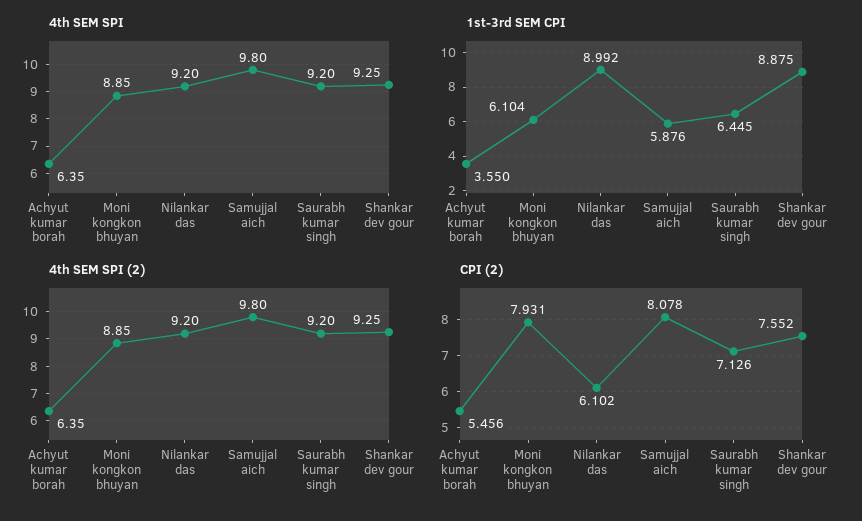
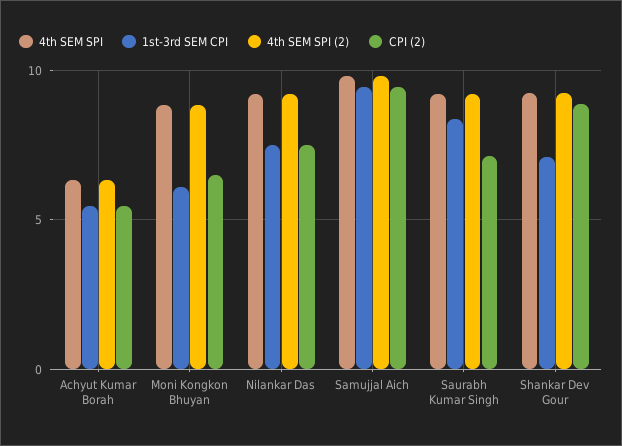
  {
    "4th SEM SPI": {
      "Achyut kumar borah": 6.35,
      "Moni kongkon bhuyan": 8.85,
      "Nilankar das": 9.2,
      "Samujjal aich": 9.8,
      "Saurabh kumar singh": 9.2,
      "Shankar dev gour": 9.25
    },
    "1st-3rd SEM CPI": {
-     "Achyut kumar borah": 3.55,
+     "Achyut kumar borah": 5.5,
      "Moni kongkon bhuyan": 6.104,
-     "Nilankar das": 8.992,
+     "Nilankar das": 7.5,
-     "Samujjal aich": 5.876,
+     "Samujjal aich": 9.5,
-     "Saurabh kumar singh": 6.445,
+     "Saurabh kumar singh": 8.5,
-     "Shankar dev gour": 8.875
+     "Shankar dev gour": 7
    },
    "4th SEM SPI (2)": {
      "Achyut kumar borah": 6.35,
      "Moni kongkon bhuyan": 8.85,
      "Nilankar das": 9.2,
      "Samujjal aich": 9.8,
      "Saurabh kumar singh": 9.2,
      "Shankar dev gour": 9.25
    },
    "CPI (2)": {
      "Achyut kumar borah": 5.456,
-     "Moni kongkon bhuyan": 7.931,
+     "Moni kongkon bhuyan": 6.5,
-     "Nilankar das": 6.102,
+     "Nilankar das": 7.5,
-     "Samujjal aich": 8.078,
+     "Samujjal aich": 9.5,
      "Saurabh kumar singh": 7.126,
-     "Shankar dev gour": 7.552
+     "Shankar dev gour": 9
    }
  }

